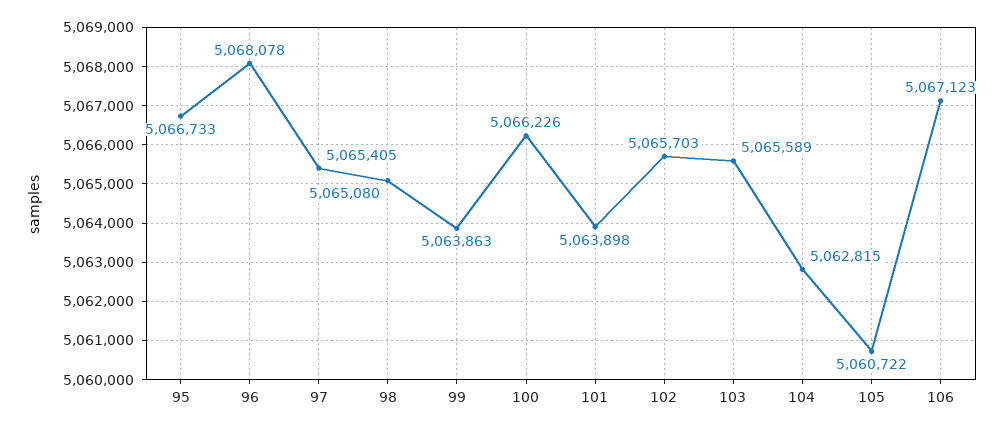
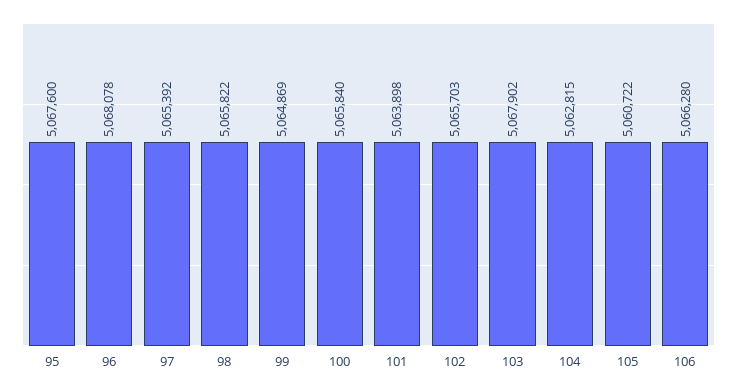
  {
-   "95": 5066733,
+   "95": 5067600,
    "96": 5068078,
-   "97": 5065405,
+   "97": 5065392,
-   "98": 5065080,
+   "98": 5065822,
-   "99": 5063863,
+   "99": 5064869,
-   "100": 5066226,
+   "100": 5065840,
    "101": 5063898,
    "102": 5065703,
-   "103": 5065589,
+   "103": 5067902,
    "104": 5062815,
    "105": 5060722,
-   "106": 5067123
+   "106": 5066280
  }

